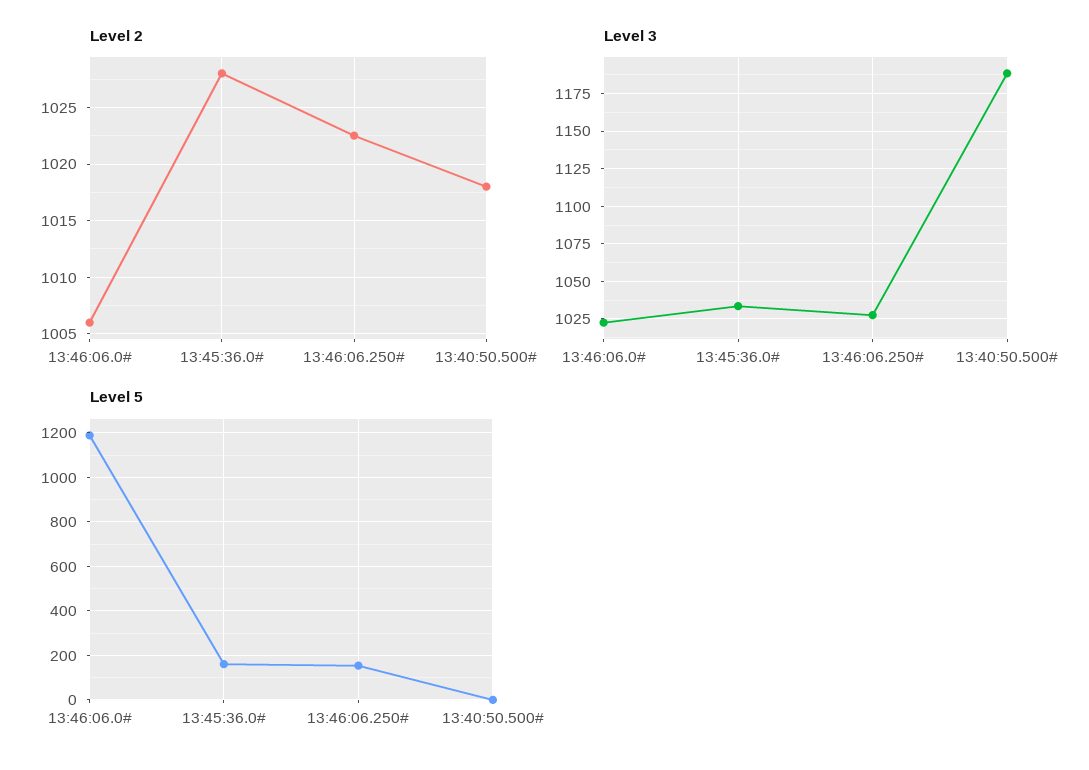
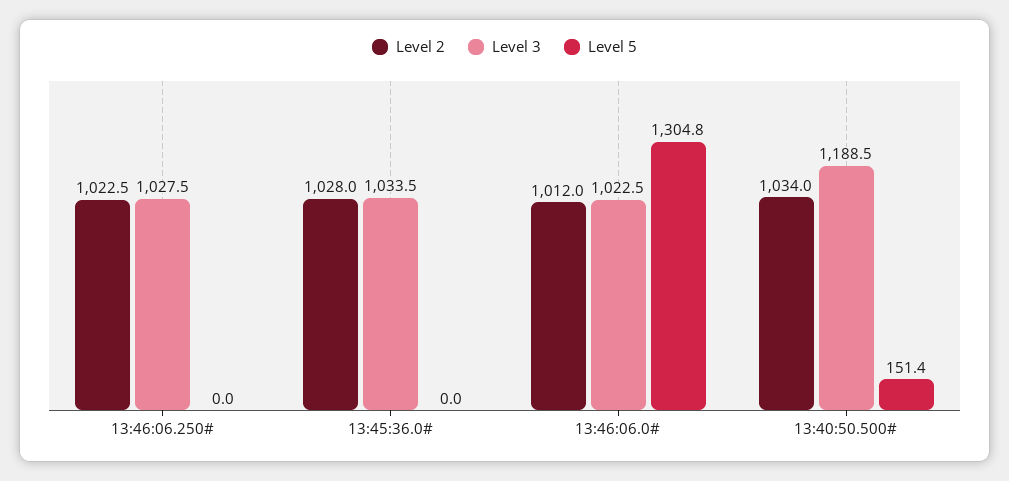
  {
    "Level 2": {
-     "13:46:06.0#": 1006,
+     "13:46:06.0#": 1012,
      "13:45:36.0#": 1028,
      "13:46:06.250#": 1022.5,
-     "13:40:50.500#": 1018
+     "13:40:50.500#": 1034
    },
    "Level 3": {
      "13:46:06.0#": 1022.5,
      "13:45:36.0#": 1033.5,
      "13:46:06.250#": 1027.5,
      "13:40:50.500#": 1188.5
    },
    "Level 5": {
-     "13:46:06.0#": 1200,
+     "13:46:06.0#": 1304.8,
-     "13:45:36.0#": 150,
+     "13:45:36.0#": 0,
-     "13:46:06.250#": 150,
+     "13:46:06.250#": 0,
-     "13:40:50.500#": 0
+     "13:40:50.500#": 151.4
    }
  }

